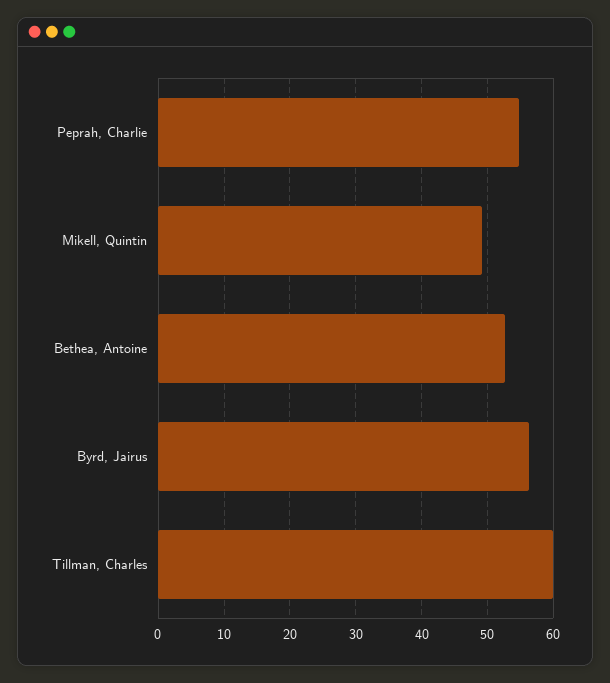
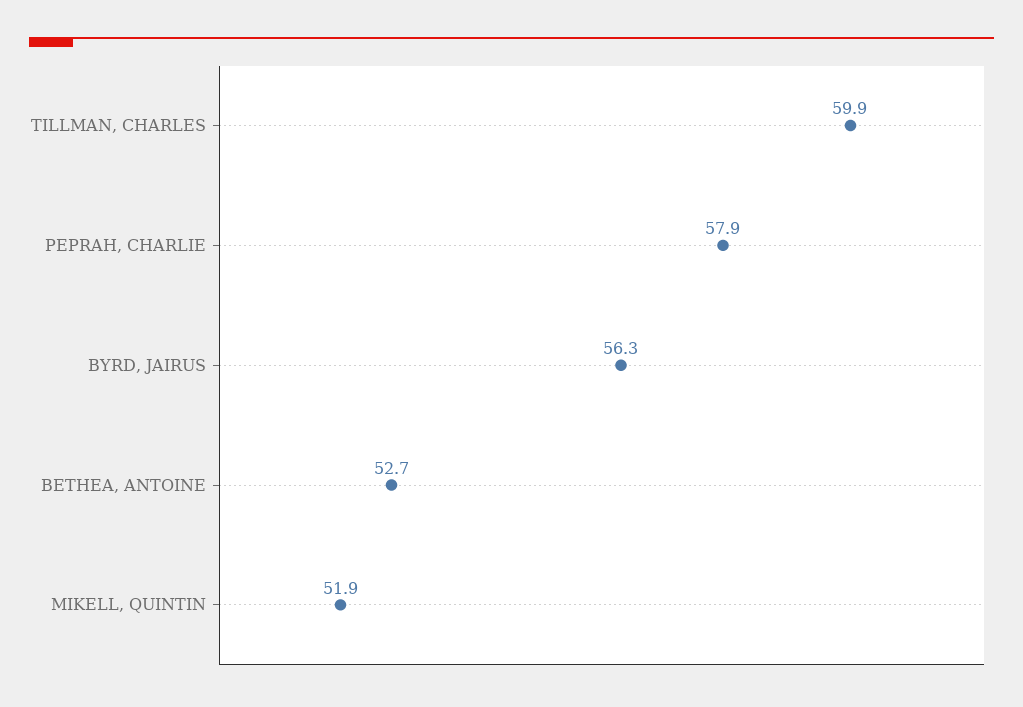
  {
-   "Peprah, Charlie": 55,
+   "Peprah, Charlie": 57.9,
-   "Mikell, Quintin": 49,
+   "Mikell, Quintin": 51.9,
    "Bethea, Antoine": 52.7,
    "Byrd, Jairus": 56.3,
    "Tillman, Charles": 59.9
  }

